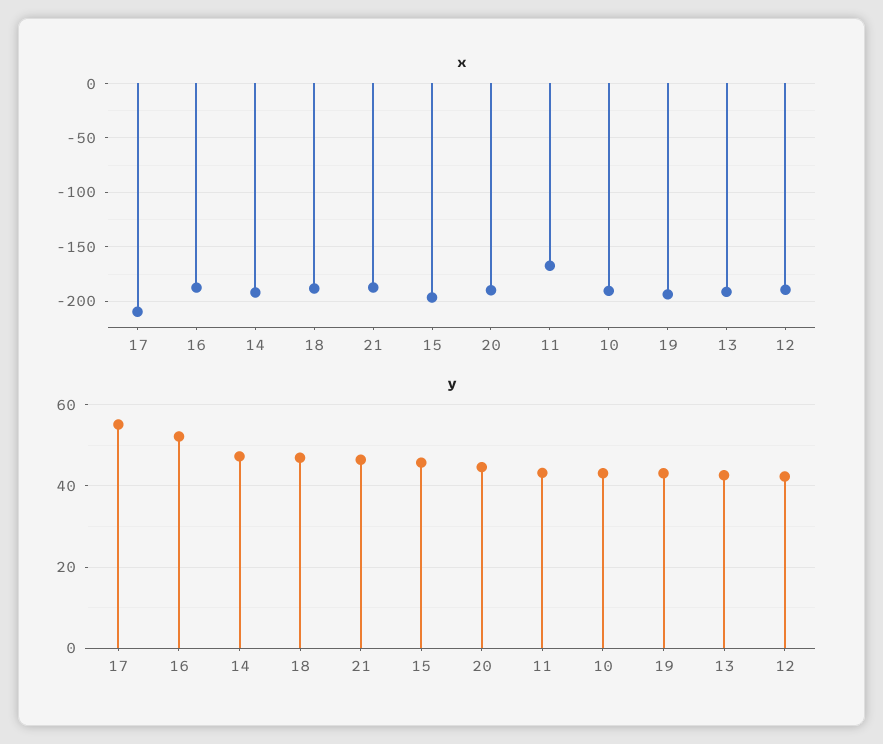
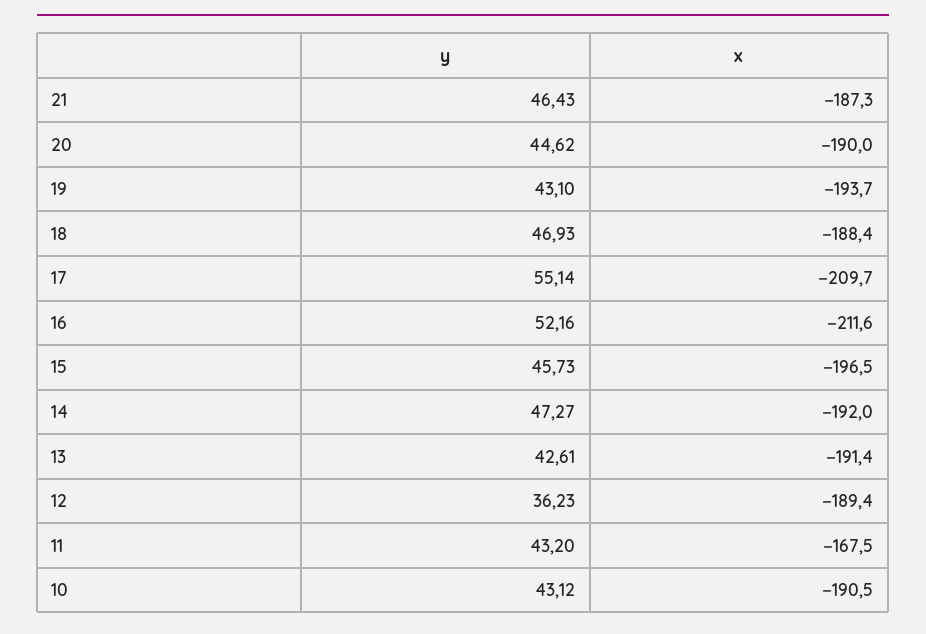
  {
    "x": {
      "17": -209.7,
-     "16": -190,
+     "16": -211.6,
      "14": -192,
      "18": -188.4,
      "21": -187.3,
      "15": -196.5,
      "20": -190,
      "11": -167.5,
      "10": -190.5,
      "19": -193.7,
      "13": -191.4,
      "12": -189.4
    },
    "y": {
      "17": 55.14,
      "16": 52.16,
      "14": 47.27,
      "18": 46.93,
      "21": 46.43,
      "15": 45.73,
      "20": 44.62,
      "11": 43.2,
      "10": 43.12,
      "19": 43.1,
      "13": 42.61,
-     "12": 42
+     "12": 36.23
    }
  }

